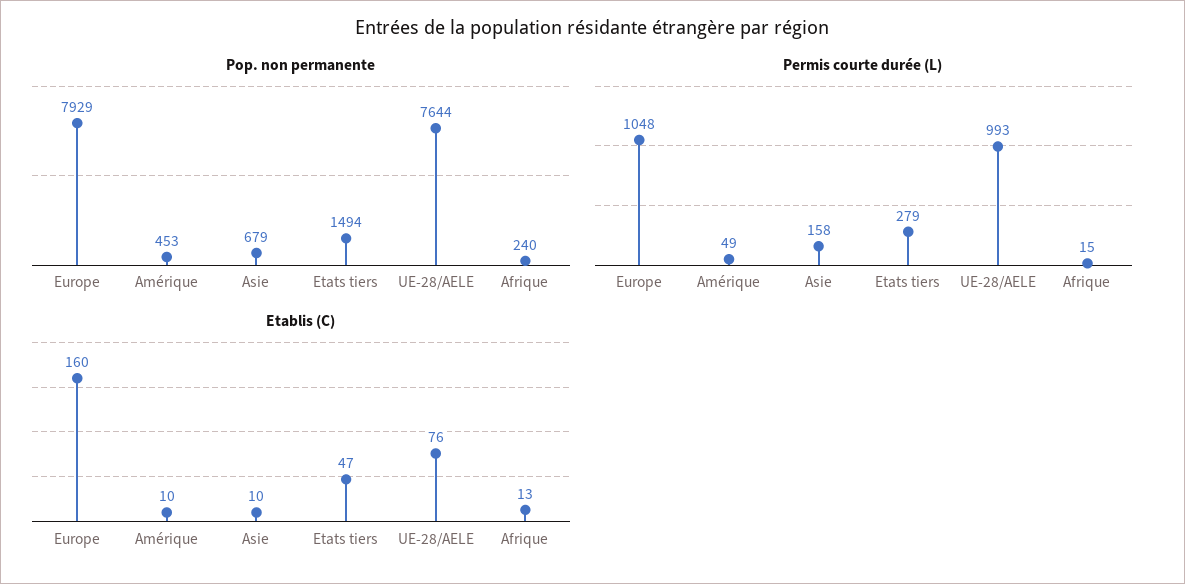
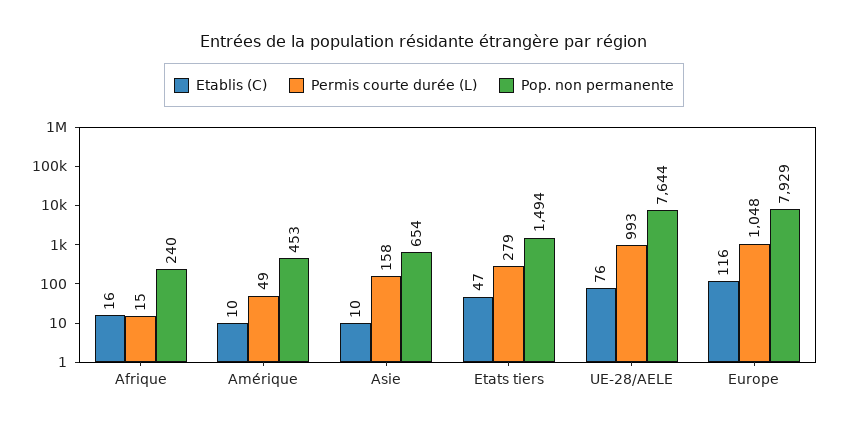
  {
    "Pop. non permanente": {
      "Europe": 7929,
      "Amérique": 453,
-     "Asie": 679,
+     "Asie": 654,
      "Etats tiers": 1494,
      "UE-28/AELE": 7644,
      "Afrique": 240
    },
    "Permis courte durée (L)": {
      "Europe": 1048,
      "Amérique": 49,
      "Asie": 158,
      "Etats tiers": 279,
      "UE-28/AELE": 993,
      "Afrique": 15
    },
    "Etablis (C)": {
-     "Europe": 160,
+     "Europe": 116,
      "Amérique": 10,
      "Asie": 10,
      "Etats tiers": 47,
      "UE-28/AELE": 76,
-     "Afrique": 13
+     "Afrique": 16
    }
  }

